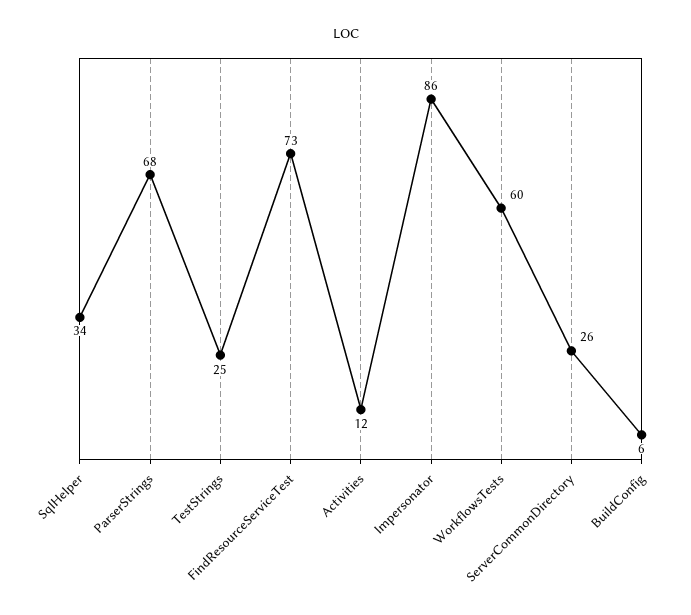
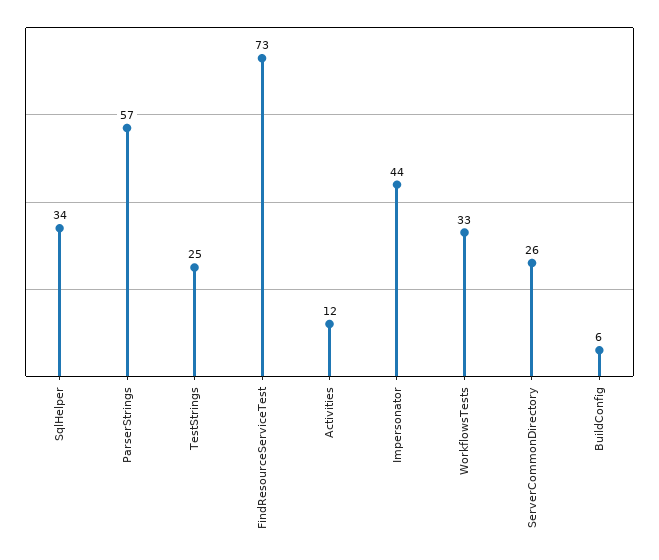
  {
    "SqlHelper": 34,
-   "ParserStrings": 68,
+   "ParserStrings": 57,
    "TestStrings": 25,
    "FindResourceServiceTest": 73,
    "Activities": 12,
-   "Impersonator": 86,
+   "Impersonator": 44,
-   "WorkflowsTests": 60,
+   "WorkflowsTests": 33,
    "ServerCommonDirectory": 26,
    "BuildConfig": 6
  }

